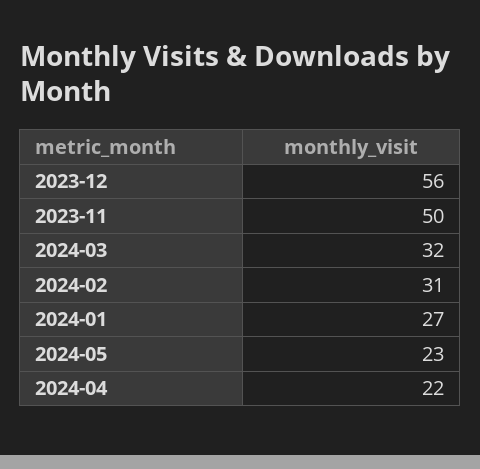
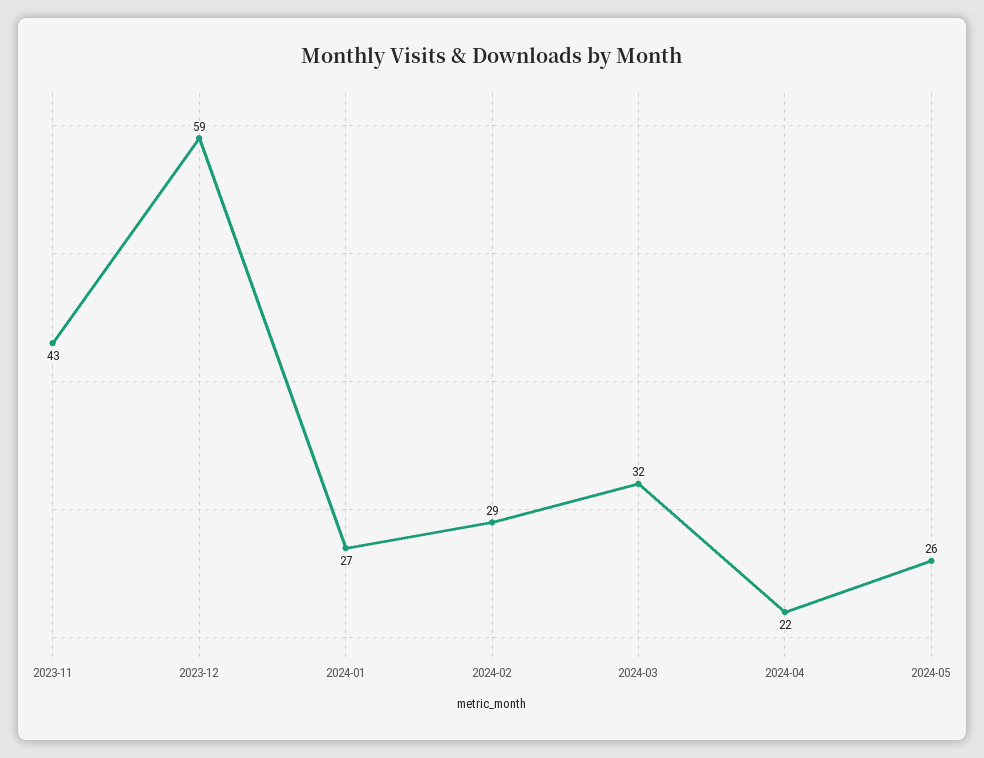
  {
-   "2023-12": 56,
+   "2023-12": 59,
-   "2023-11": 50,
+   "2023-11": 43,
    "2024-03": 32,
-   "2024-02": 31,
+   "2024-02": 29,
    "2024-01": 27,
-   "2024-05": 23,
+   "2024-05": 26,
    "2024-04": 22
  }

